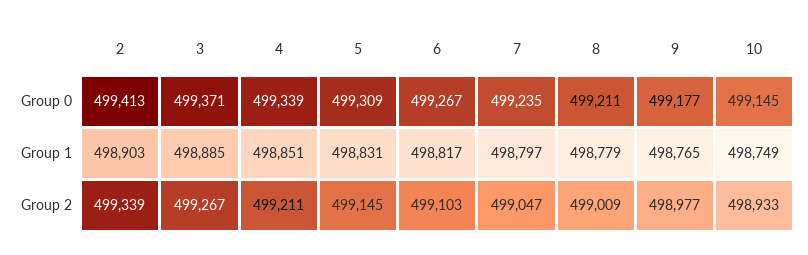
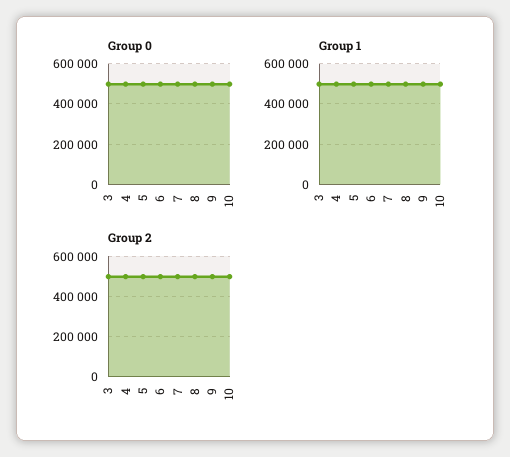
  {
    "Group 0": {
-     "2": 499413,
      "3": 499371,
      "4": 499339,
      "5": 499309,
      "6": 499267,
      "7": 499235,
      "8": 499211,
      "9": 499177,
      "10": 499145
    },
    "Group 1": {
-     "2": 498903,
      "3": 498885,
      "4": 498851,
      "5": 498831,
      "6": 498817,
      "7": 498797,
      "8": 498779,
      "9": 498765,
      "10": 498749
    },
    "Group 2": {
-     "2": 499339,
      "3": 499267,
      "4": 499211,
      "5": 499145,
      "6": 499103,
      "7": 499047,
      "8": 499009,
      "9": 498977,
      "10": 498933
    }
  }

